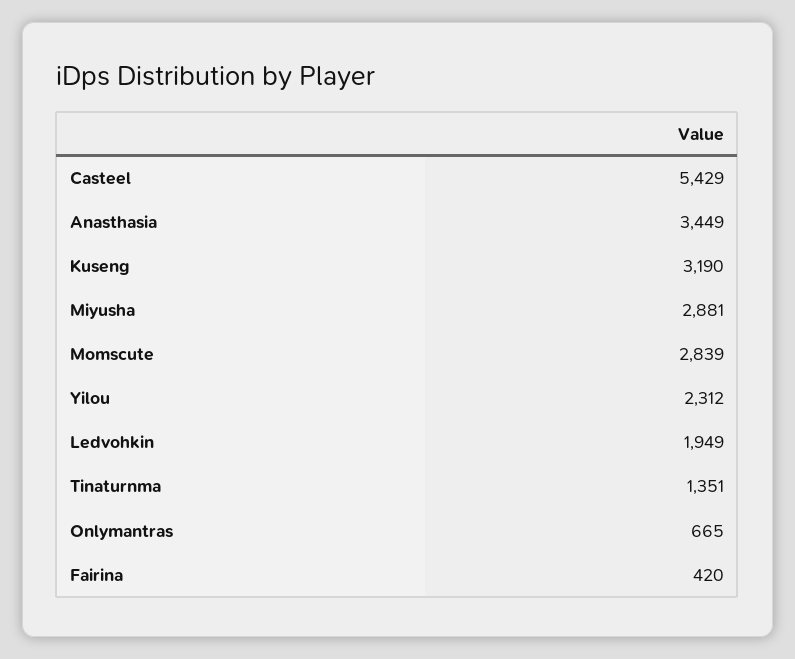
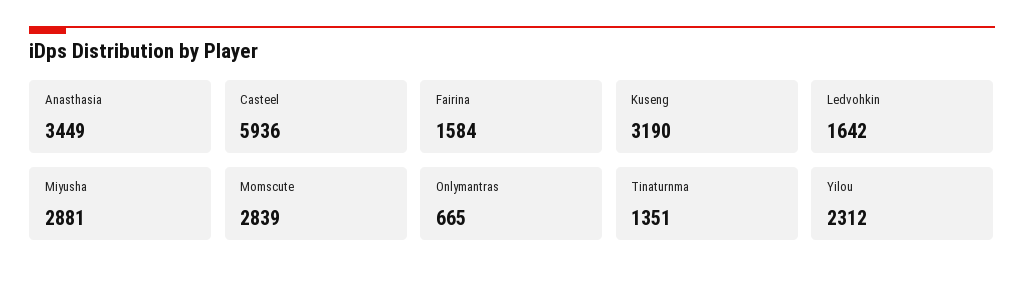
  {
-   "Casteel": 5429,
+   "Casteel": 5936,
    "Anasthasia": 3449,
    "Kuseng": 3190,
    "Miyusha": 2881,
    "Momscute": 2839,
    "Yilou": 2312,
-   "Ledvohkin": 1949,
+   "Ledvohkin": 1642,
    "Tinaturnma": 1351,
    "Onlymantras": 665,
-   "Fairina": 420
+   "Fairina": 1584
  }

